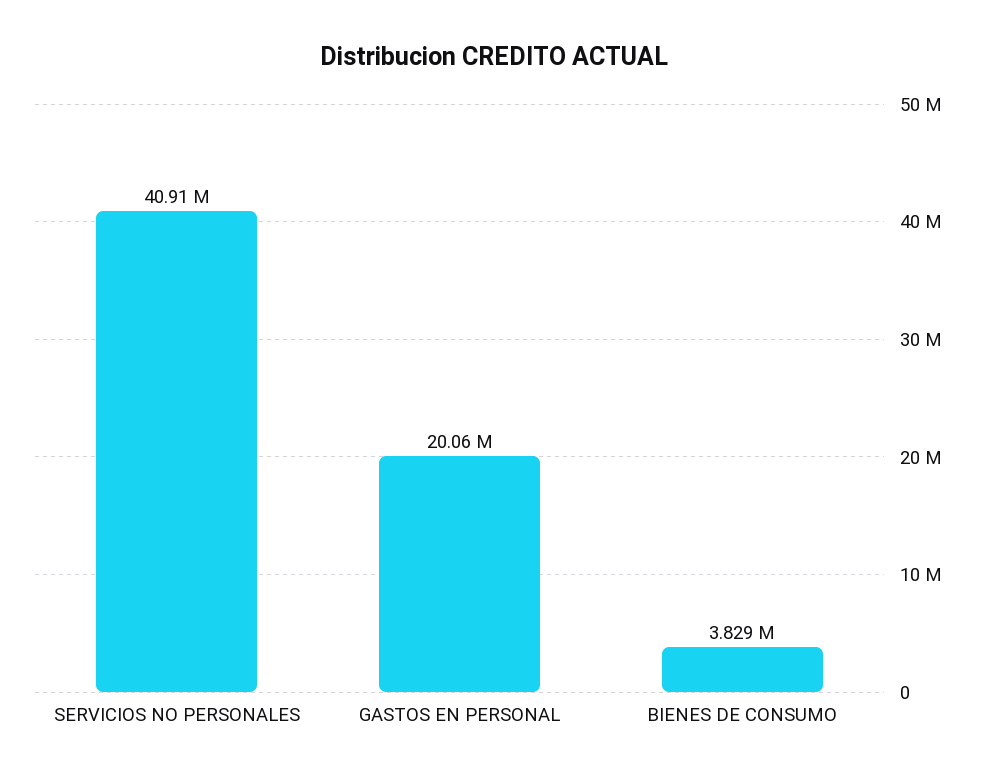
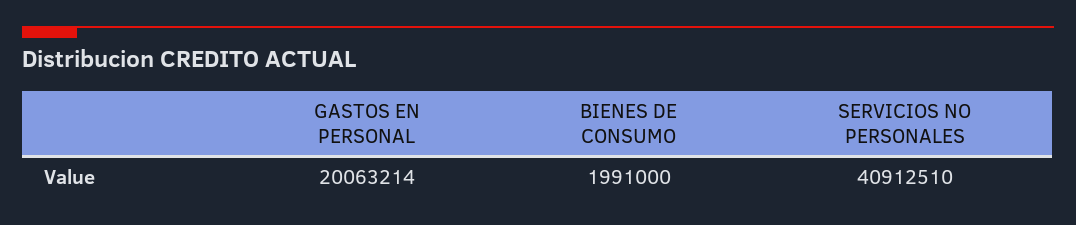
  {
    "SERVICIOS NO PERSONALES": 40912510,
    "GASTOS EN PERSONAL": 20063214,
-   "BIENES DE CONSUMO": 3829000
+   "BIENES DE CONSUMO": 1991000
  }

